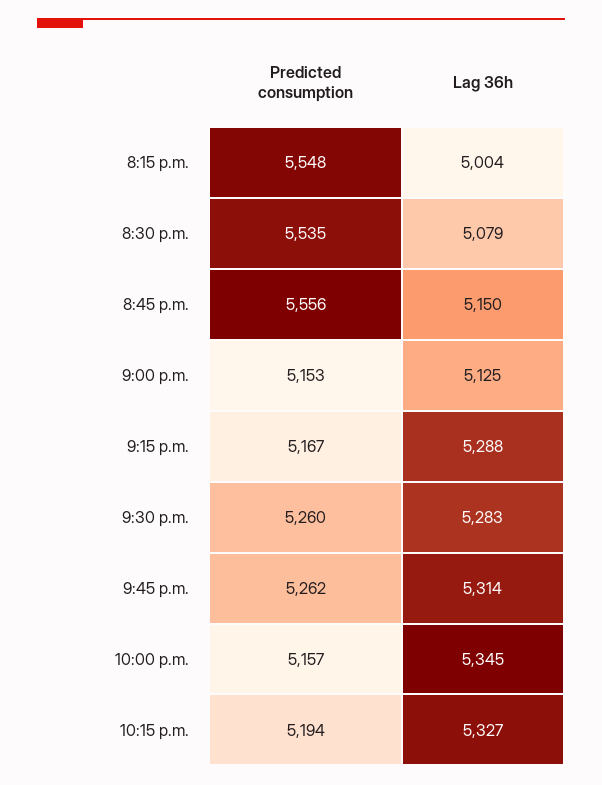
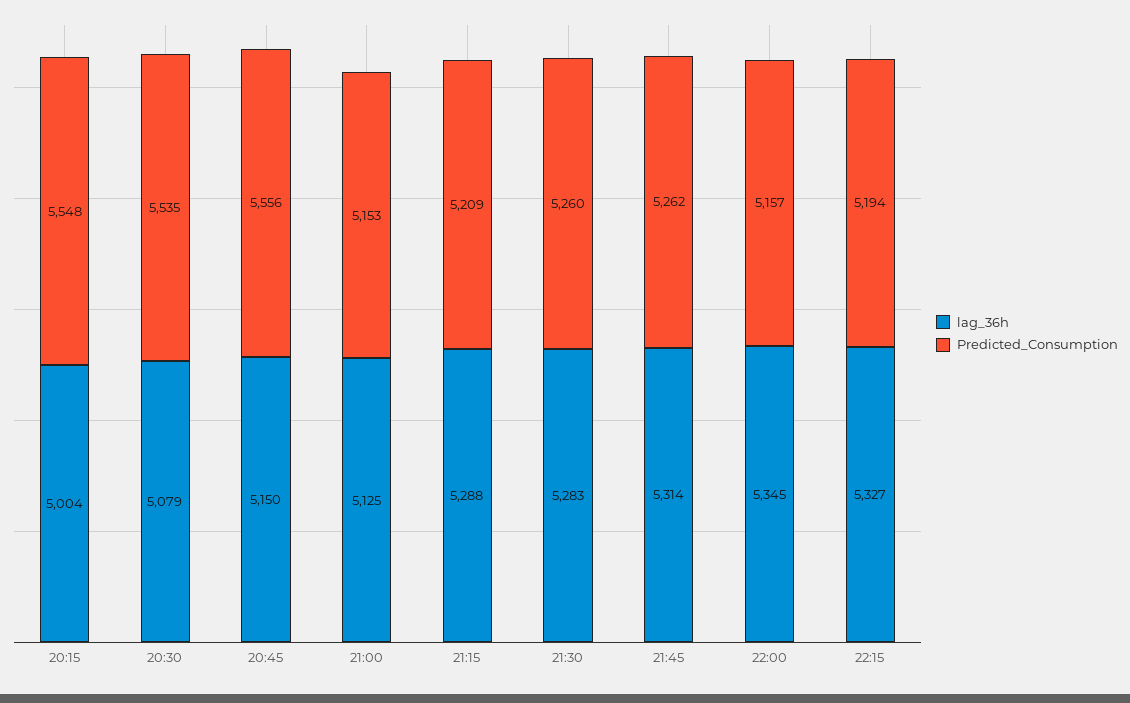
  {
    "Predicted consumption": {
      "8:15 p.m.": 5548,
      "8:30 p.m.": 5535,
      "8:45 p.m.": 5556,
      "9:00 p.m.": 5153,
-     "9:15 p.m.": 5167,
+     "9:15 p.m.": 5209,
      "9:30 p.m.": 5260,
      "9:45 p.m.": 5262,
      "10:00 p.m.": 5157,
      "10:15 p.m.": 5194
    },
    "Lag 36h": {
      "8:15 p.m.": 5004,
      "8:30 p.m.": 5079,
      "8:45 p.m.": 5150,
      "9:00 p.m.": 5125,
      "9:15 p.m.": 5288,
      "9:30 p.m.": 5283,
      "9:45 p.m.": 5314,
      "10:00 p.m.": 5345,
      "10:15 p.m.": 5327
    }
  }

